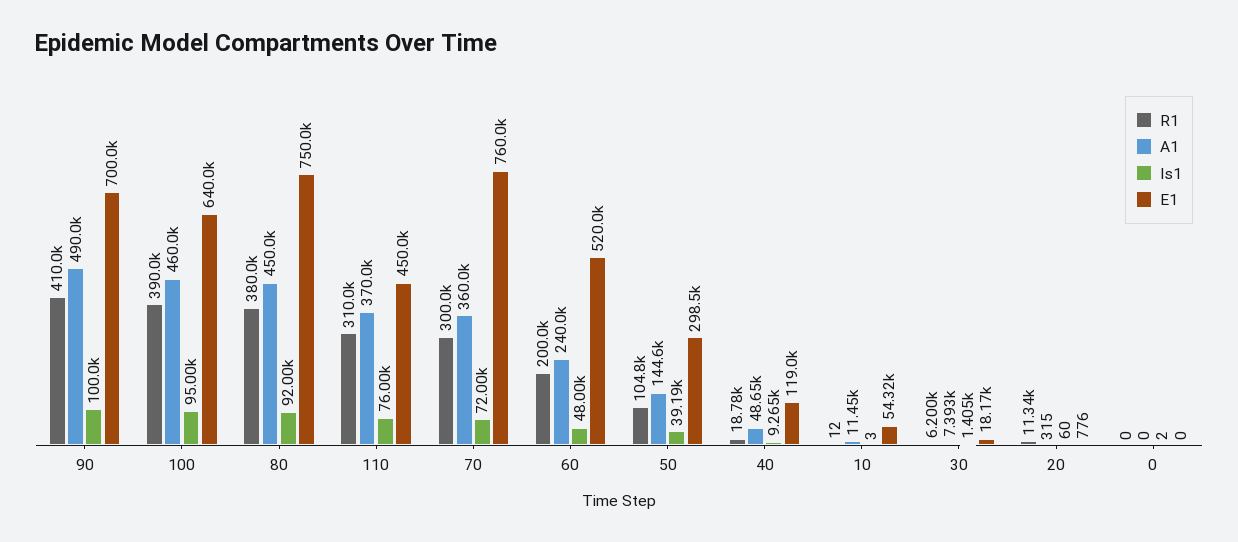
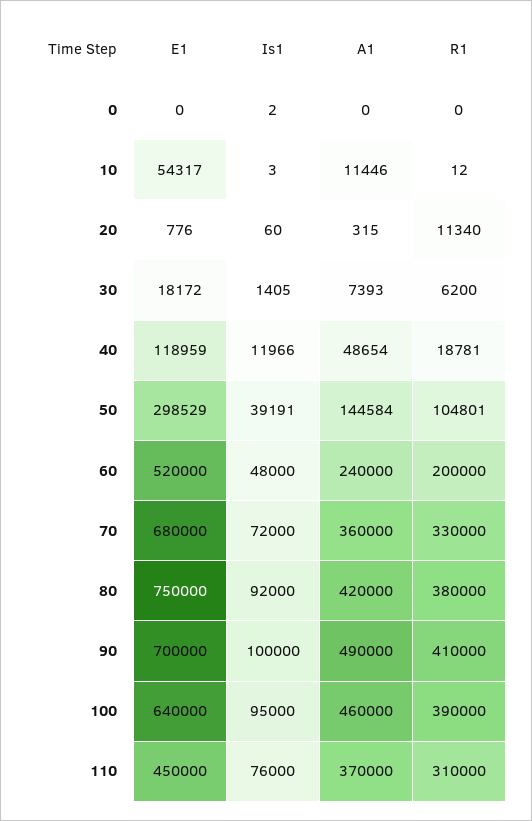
  {
    "R1": {
      "90": 410000,
      "100": 390000,
      "80": 380000,
      "110": 310000,
-     "70": 300000,
+     "70": 330000,
      "60": 200000,
      "50": 104801,
      "40": 18781,
      "10": 12,
      "30": 6200,
      "20": 11340,
      "0": 0
    },
    "A1": {
      "90": 490000,
      "100": 460000,
-     "80": 450000,
+     "80": 420000,
      "110": 370000,
      "70": 360000,
      "60": 240000,
      "50": 144584,
      "40": 48654,
      "10": 11446,
      "30": 7393,
      "20": 315,
      "0": 0
    },
    "Is1": {
      "90": 100000,
      "100": 95000,
      "80": 92000,
      "110": 76000,
      "70": 72000,
      "60": 48000,
      "50": 39191,
-     "40": 9265,
+     "40": 11966,
      "10": 3,
      "30": 1405,
      "20": 60,
      "0": 2
    },
    "E1": {
      "90": 700000,
      "100": 640000,
      "80": 750000,
      "110": 450000,
-     "70": 760000,
+     "70": 680000,
      "60": 520000,
      "50": 298529,
      "40": 118959,
      "10": 54317,
      "30": 18172,
      "20": 776,
      "0": 0
    }
  }

